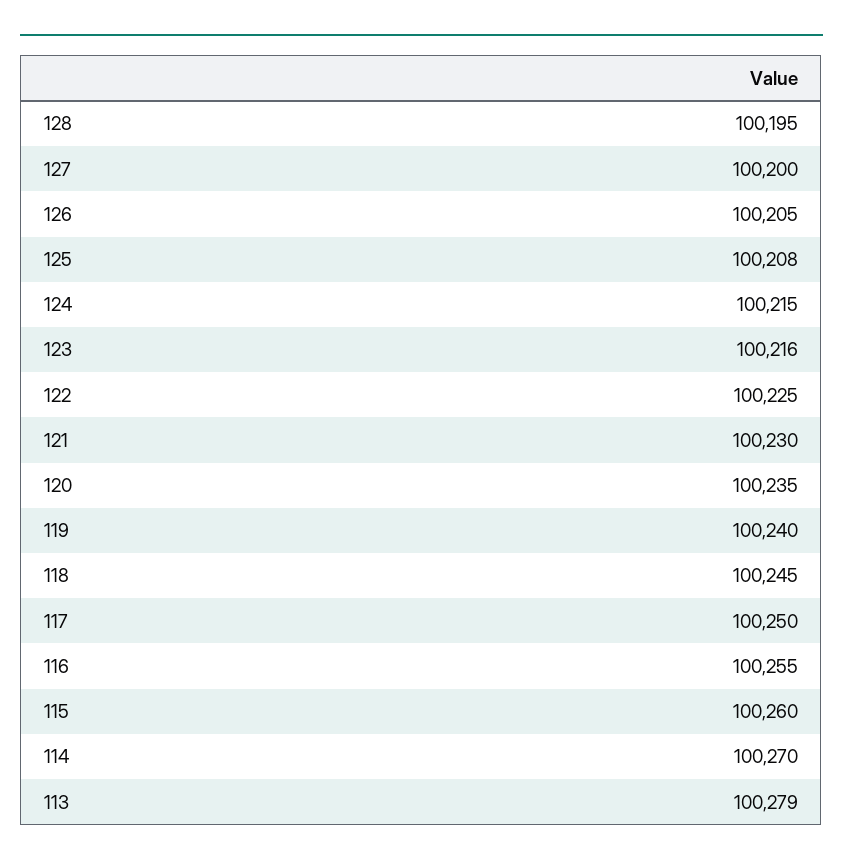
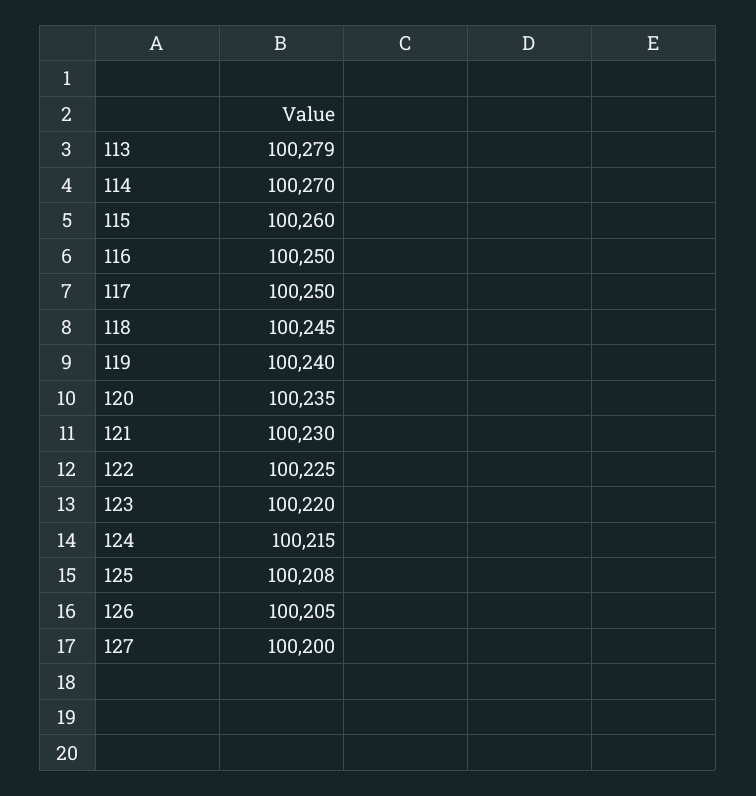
  {
-   "128": 100195,
    "127": 100200,
    "126": 100205,
    "125": 100208,
    "124": 100215,
-   "123": 100216,
+   "123": 100220,
    "122": 100225,
    "121": 100230,
    "120": 100235,
    "119": 100240,
    "118": 100245,
    "117": 100250,
-   "116": 100255,
+   "116": 100250,
    "115": 100260,
    "114": 100270,
    "113": 100279
  }

